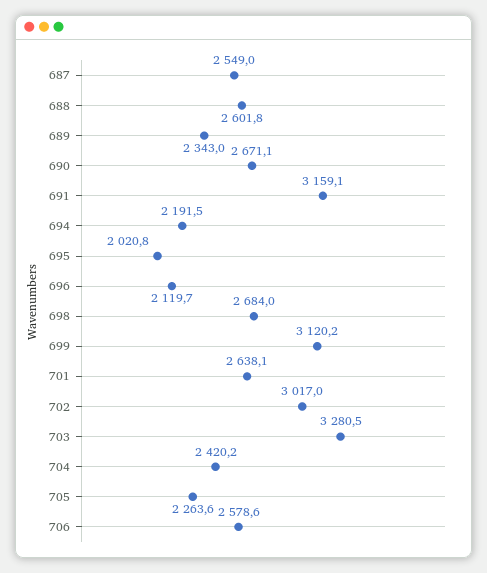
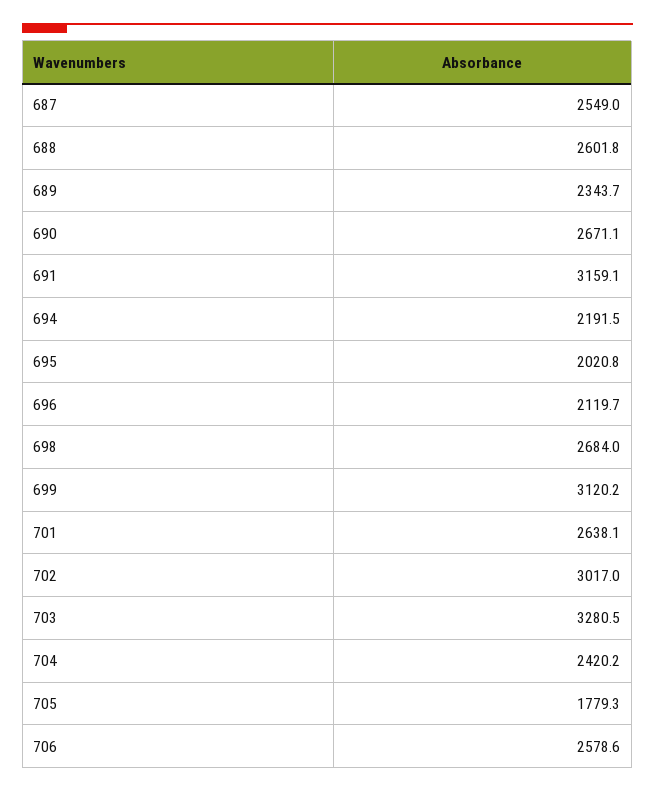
  {
    "687": 2549,
    "688": 2601.8,
-   "689": 2343,
+   "689": 2343.7,
    "690": 2671.1,
    "691": 3159.1,
    "694": 2191.5,
    "695": 2020.8,
    "696": 2119.7,
    "698": 2684,
    "699": 3120.2,
    "701": 2638.1,
    "702": 3017,
    "703": 3280.5,
    "704": 2420.2,
-   "705": 2263.6,
+   "705": 1779.3,
    "706": 2578.6
  }

